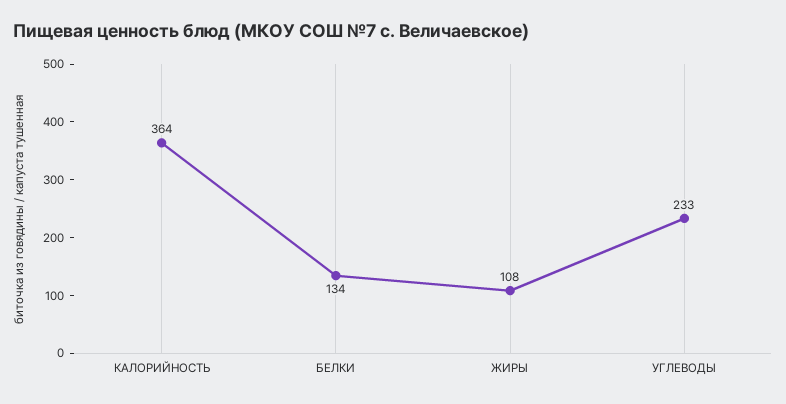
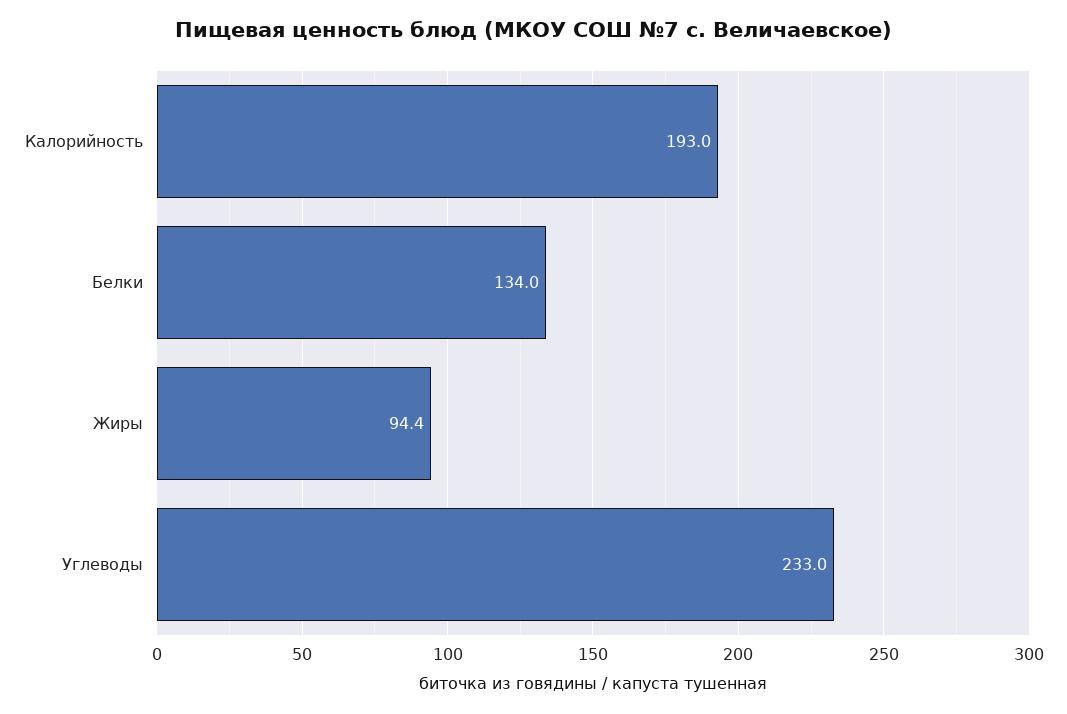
  {
-   "КАЛОРИЙНОСТЬ": 364,
+   "КАЛОРИЙНОСТЬ": 193,
    "БЕЛКИ": 134,
-   "ЖИРЫ": 108,
+   "ЖИРЫ": 94.4,
    "УГЛЕВОДЫ": 233
  }

